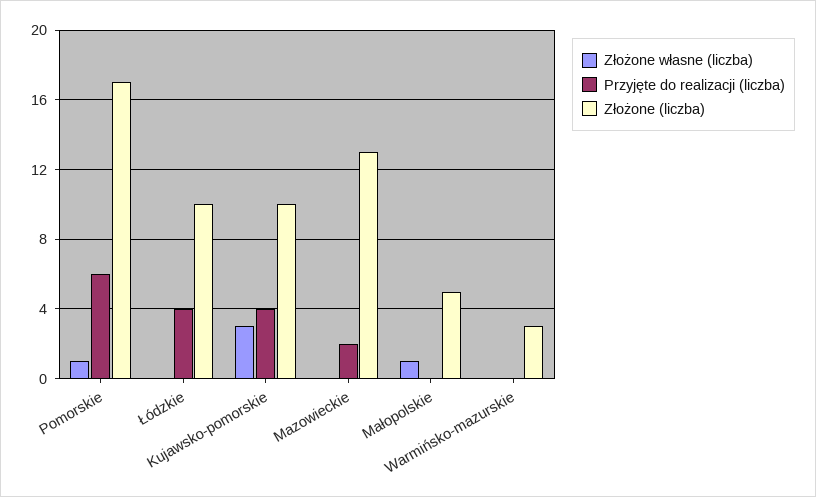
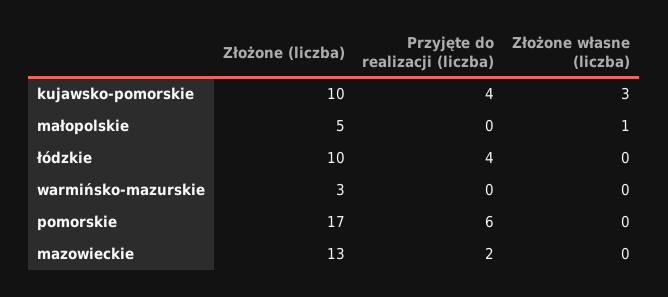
  {
    "Złożone własne (liczba)": {
-     "Pomorskie": 1,
+     "Pomorskie": 0,
      "Łódzkie": 0,
      "Kujawsko-pomorskie": 3,
      "Mazowieckie": 0,
      "Małopolskie": 1,
      "Warmińsko-mazurskie": 0
    },
    "Przyjęte do realizacji (liczba)": {
      "Pomorskie": 6,
      "Łódzkie": 4,
      "Kujawsko-pomorskie": 4,
      "Mazowieckie": 2,
      "Małopolskie": 0,
      "Warmińsko-mazurskie": 0
    },
    "Złożone (liczba)": {
      "Pomorskie": 17,
      "Łódzkie": 10,
      "Kujawsko-pomorskie": 10,
      "Mazowieckie": 13,
      "Małopolskie": 5,
      "Warmińsko-mazurskie": 3
    }
  }

